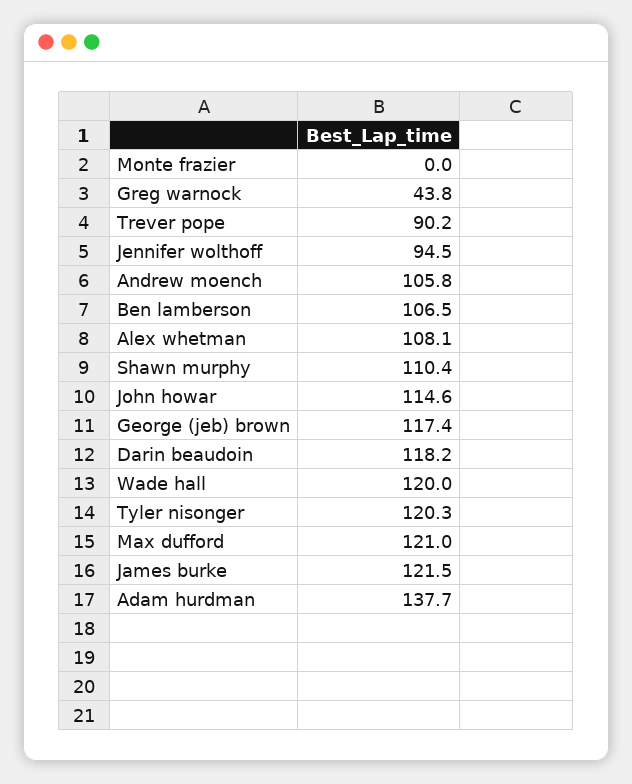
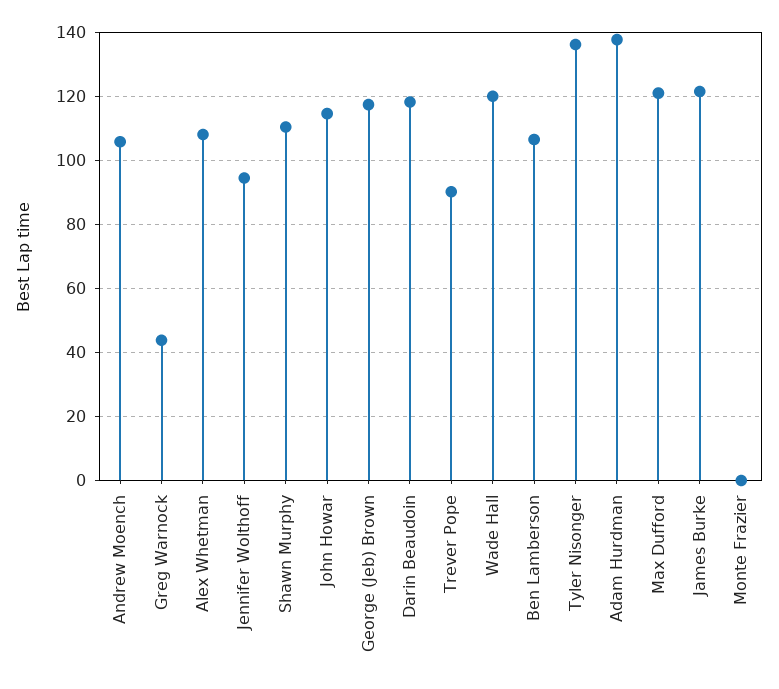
  {
    "Monte frazier": 0,
    "Greg warnock": 43.8,
    "Trever pope": 90.2,
    "Jennifer wolthoff": 94.5,
    "Andrew moench": 105.8,
    "Ben lamberson": 106.5,
    "Alex whetman": 108.1,
    "Shawn murphy": 110.4,
    "John howar": 114.6,
    "George (jeb) brown": 117.4,
    "Darin beaudoin": 118.2,
    "Wade hall": 120,
-   "Tyler nisonger": 120.3,
+   "Tyler nisonger": 136,
    "Max dufford": 121,
    "James burke": 121.5,
    "Adam hurdman": 137.7
  }

